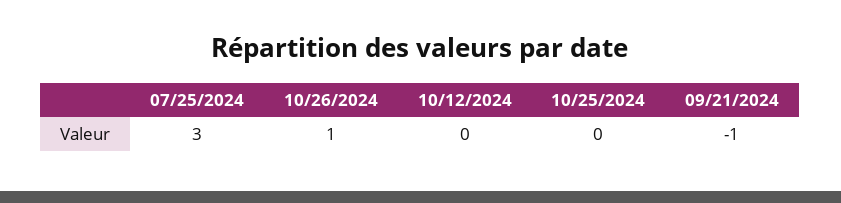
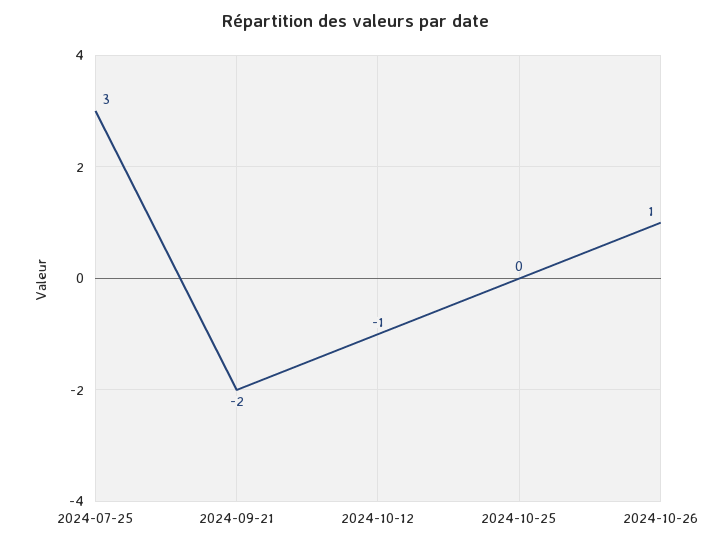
  {
    "07/25/2024": 3,
    "10/26/2024": 1,
-   "10/12/2024": 0,
+   "10/12/2024": -1,
    "10/25/2024": 0,
-   "09/21/2024": -1
+   "09/21/2024": -2
  }

